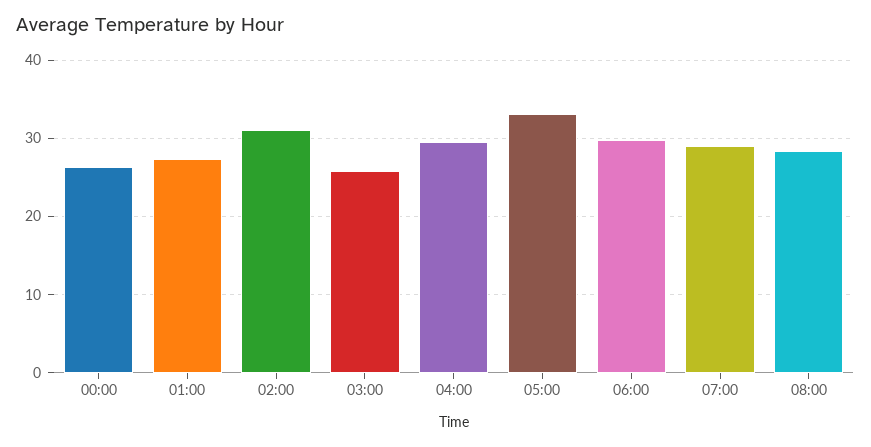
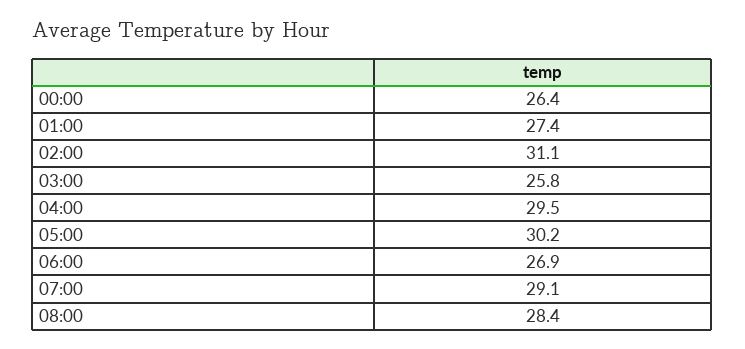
  {
    "00:00": 26.4,
    "01:00": 27.4,
    "02:00": 31.1,
    "03:00": 25.8,
    "04:00": 29.5,
-   "05:00": 33,
+   "05:00": 30.2,
-   "06:00": 30,
+   "06:00": 26.9,
    "07:00": 29.1,
    "08:00": 28.4
  }

